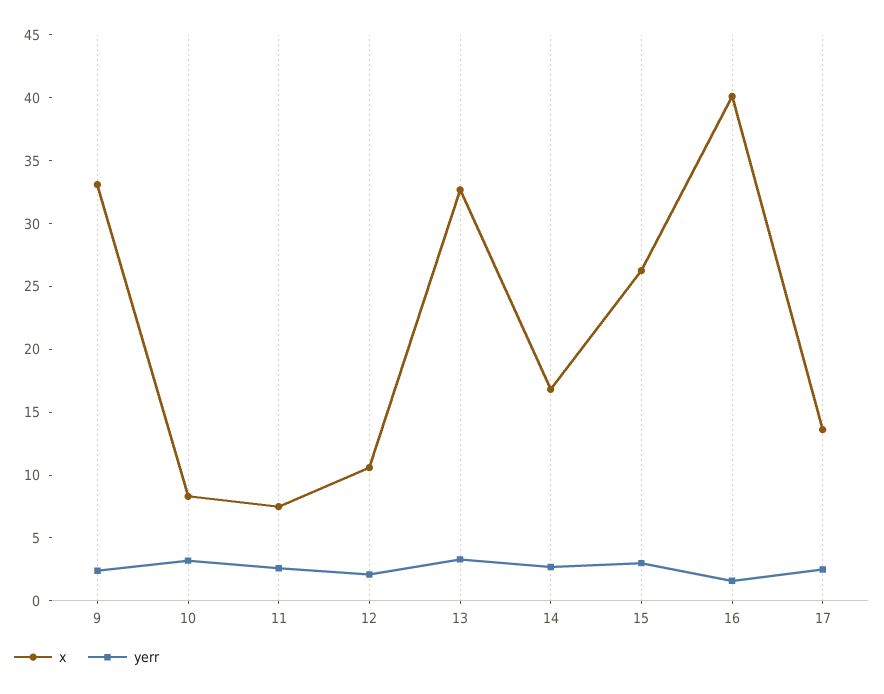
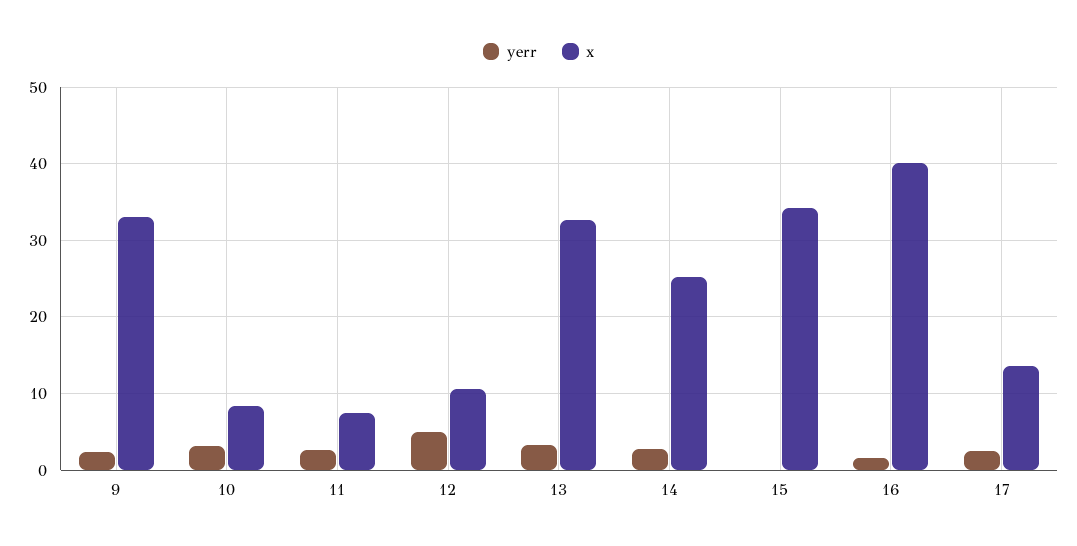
  {
    "x": {
      "9": 33,
      "10": 8,
      "11": 7,
      "12": 11,
      "13": 33,
-     "14": 17,
+     "14": 25,
-     "15": 26,
+     "15": 34,
      "16": 40,
      "17": 14
    },
    "yerr": {
      "9": 2,
      "10": 3,
      "11": 3,
-     "12": 2,
+     "12": 5,
      "13": 3,
      "14": 3,
-     "15": 3,
+     "15": 0,
      "16": 2,
      "17": 3
    }
  }

